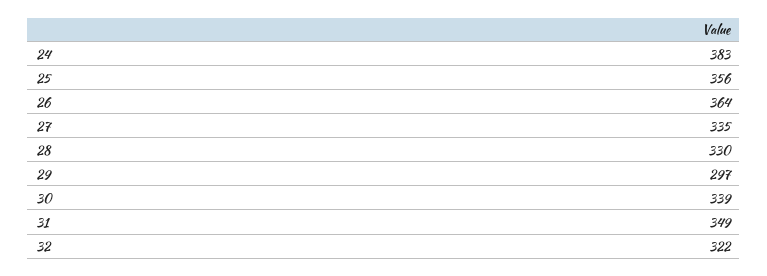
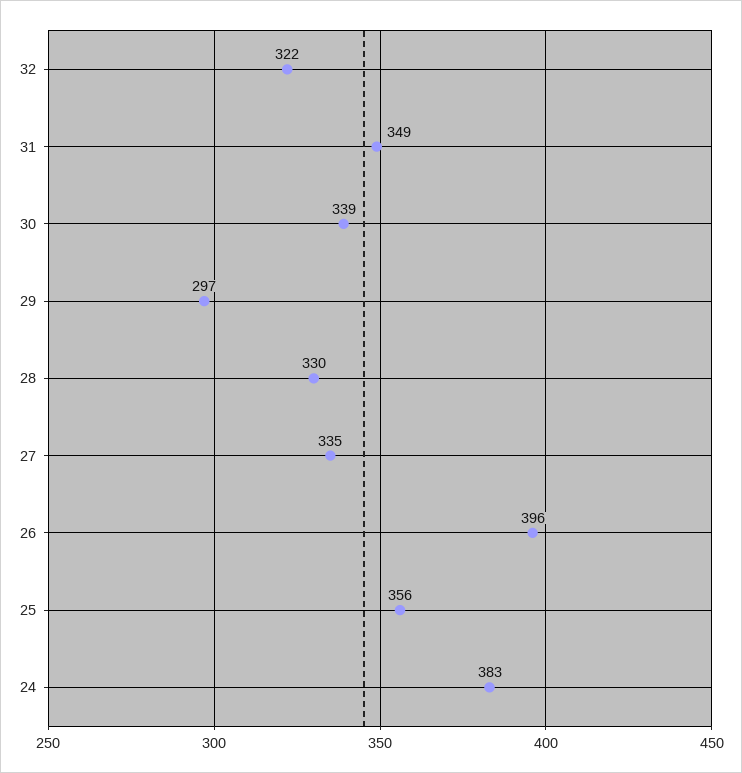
  {
    "24": 383,
    "25": 356,
-   "26": 364,
+   "26": 396,
    "27": 335,
    "28": 330,
    "29": 297,
    "30": 339,
    "31": 349,
    "32": 322
  }

